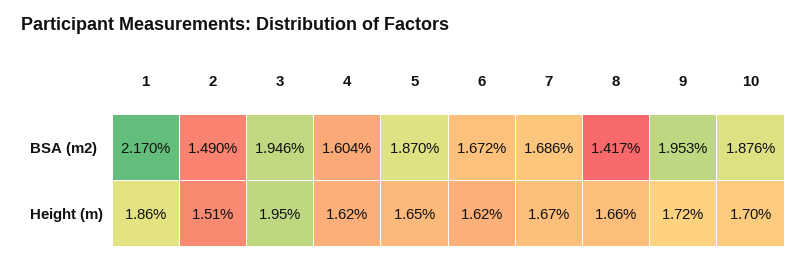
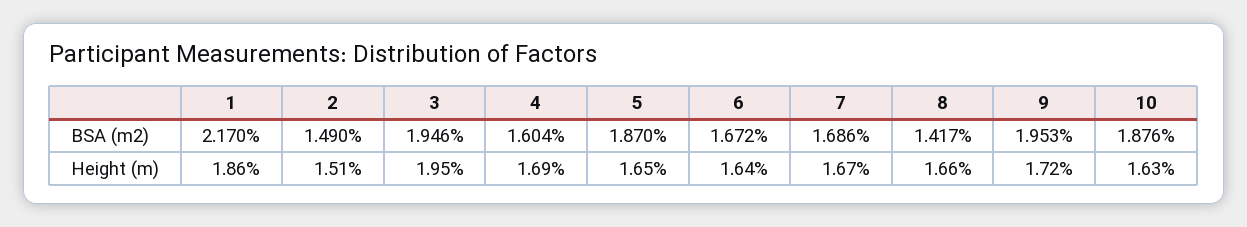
  {
    "1": {
      "BSA (m2)": 2.17,
      "Height (m)": 1.86
    },
    "2": {
      "BSA (m2)": 1.49,
      "Height (m)": 1.51
    },
    "3": {
      "BSA (m2)": 1.946,
      "Height (m)": 1.95
    },
    "4": {
      "BSA (m2)": 1.604,
-     "Height (m)": 1.62
+     "Height (m)": 1.69
    },
    "5": {
      "BSA (m2)": 1.87,
      "Height (m)": 1.65
    },
    "6": {
      "BSA (m2)": 1.672,
-     "Height (m)": 1.62
+     "Height (m)": 1.64
    },
    "7": {
      "BSA (m2)": 1.686,
      "Height (m)": 1.67
    },
    "8": {
      "BSA (m2)": 1.417,
      "Height (m)": 1.66
    },
    "9": {
      "BSA (m2)": 1.953,
      "Height (m)": 1.72
    },
    "10": {
      "BSA (m2)": 1.876,
-     "Height (m)": 1.7
+     "Height (m)": 1.63
    }
  }

